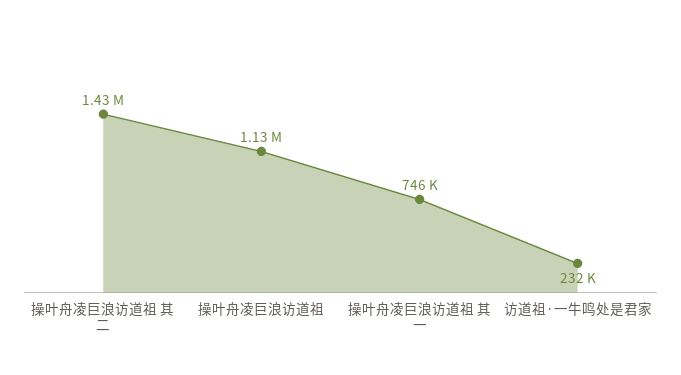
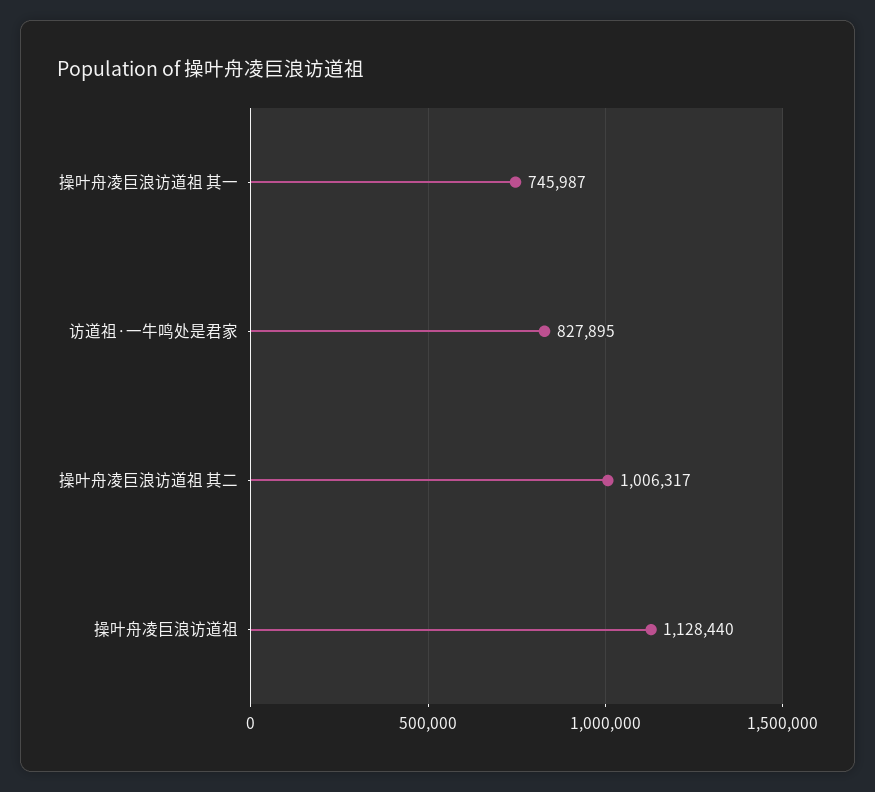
  {
-   "操叶舟凌巨浪访道祖 其二": 1430000,
+   "操叶舟凌巨浪访道祖 其二": 1006317,
    "操叶舟凌巨浪访道祖": 1128440,
    "操叶舟凌巨浪访道祖 其一": 745987,
-   "访道祖·一牛鸣处是君家": 232000
+   "访道祖·一牛鸣处是君家": 827895
  }

